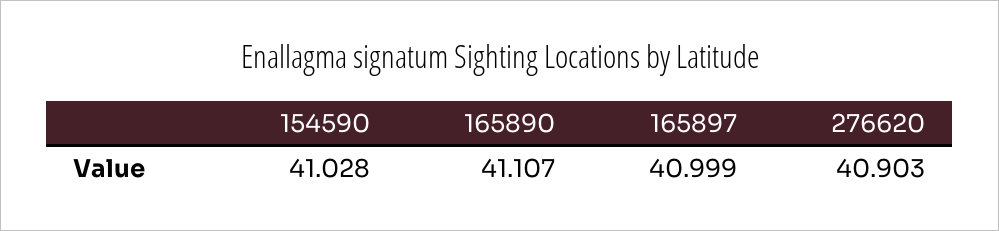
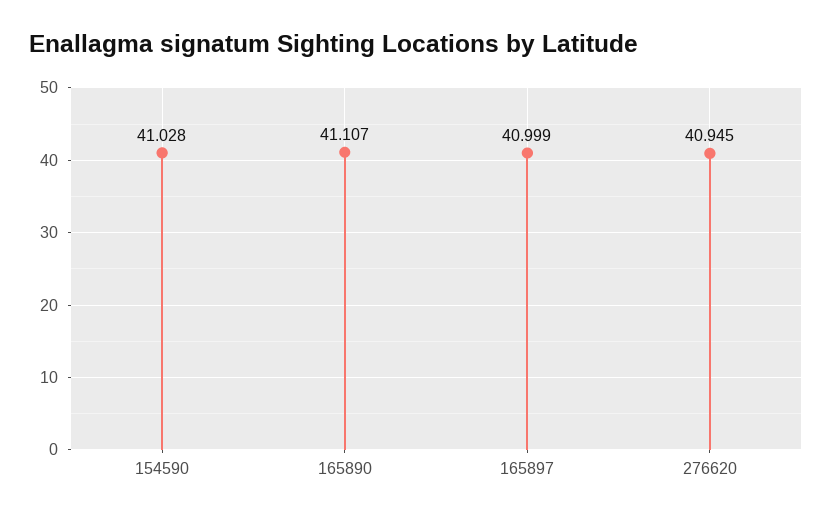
  {
    "154590": 41.028,
    "165890": 41.107,
    "165897": 40.999,
-   "276620": 40.903
+   "276620": 40.945
  }

